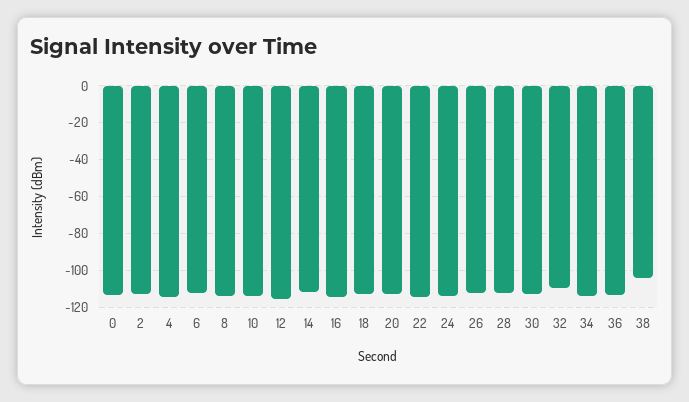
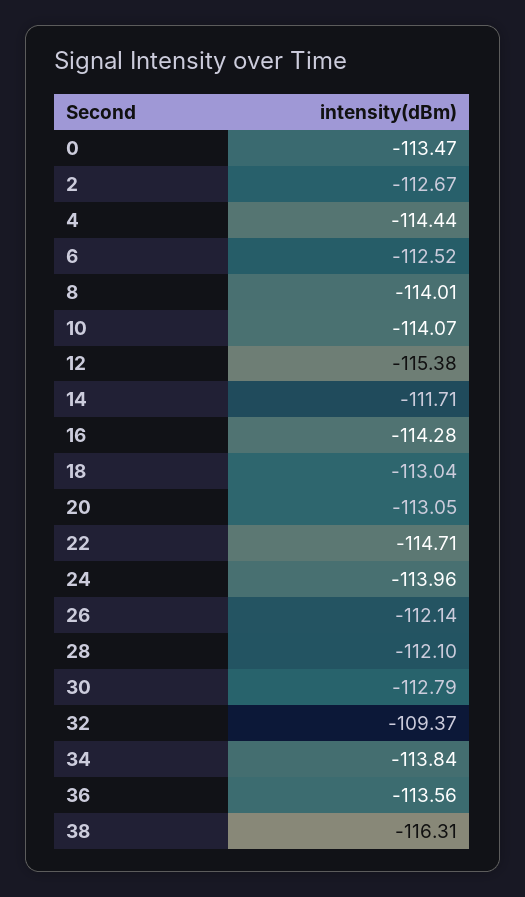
  {
    "0": -113.47,
    "2": -112.67,
    "4": -114.44,
    "6": -112.52,
    "8": -114.01,
    "10": -114.07,
    "12": -115.38,
    "14": -111.71,
    "16": -114.28,
    "18": -113.04,
    "20": -113.05,
    "22": -114.71,
    "24": -113.96,
    "26": -112.14,
    "28": -112.1,
    "30": -112.79,
    "32": -109.37,
    "34": -113.84,
    "36": -113.56,
-   "38": -105
+   "38": -116.31
  }

